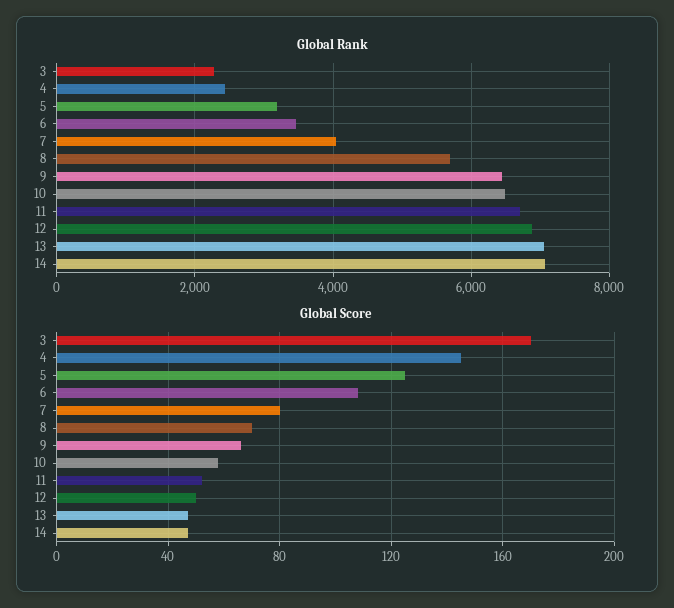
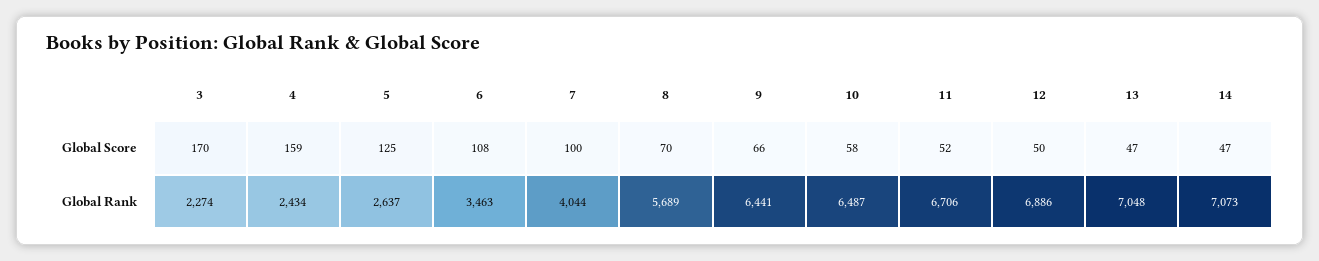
  {
    "Global Rank": {
      "3": 2274,
      "4": 2434,
-     "5": 3200,
+     "5": 2637,
      "6": 3463,
      "7": 4044,
      "8": 5689,
      "9": 6441,
      "10": 6487,
      "11": 6706,
      "12": 6886,
      "13": 7048,
      "14": 7073
    },
    "Global Score": {
      "3": 170,
-     "4": 145,
+     "4": 159,
      "5": 125,
      "6": 108,
-     "7": 80,
+     "7": 100,
      "8": 70,
      "9": 66,
      "10": 58,
      "11": 52,
      "12": 50,
      "13": 47,
      "14": 47
    }
  }

